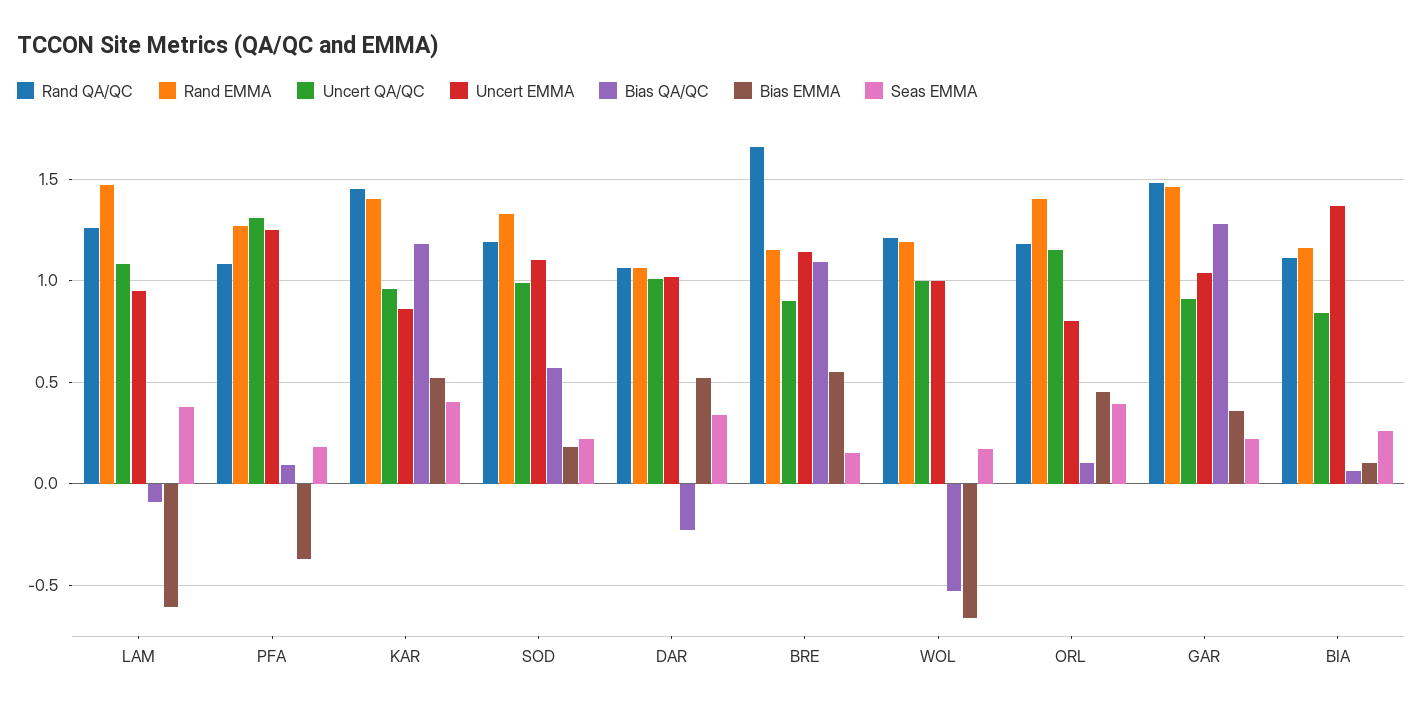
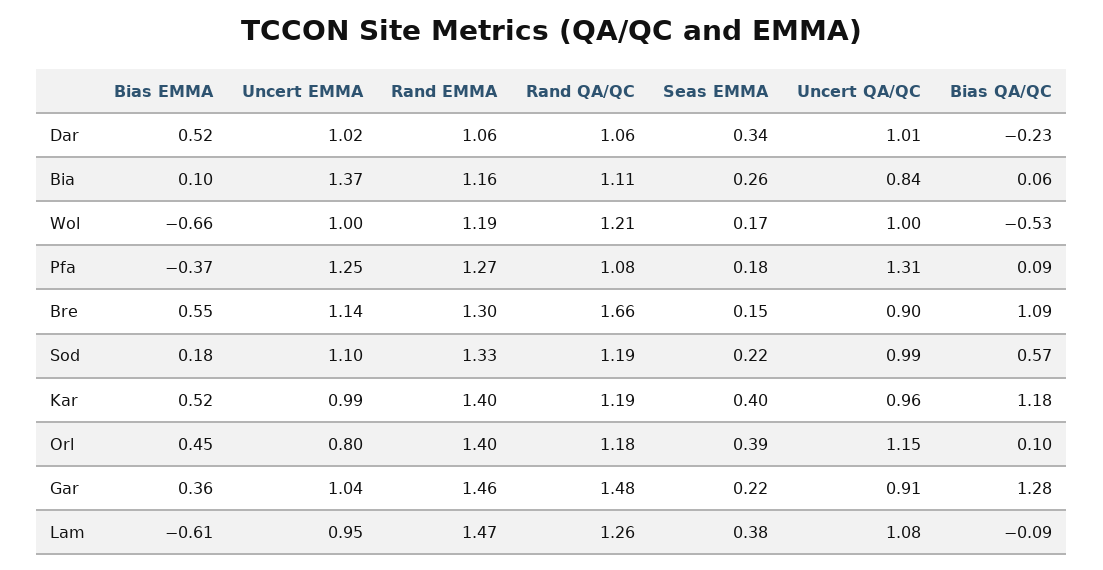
  {
    "Rand QA/QC": {
      "LAM": 1.26,
      "PFA": 1.08,
-     "KAR": 1.45,
+     "KAR": 1.19,
      "SOD": 1.19,
      "DAR": 1.06,
      "BRE": 1.66,
      "WOL": 1.21,
      "ORL": 1.18,
      "GAR": 1.48,
      "BIA": 1.11
    },
    "Rand EMMA": {
      "LAM": 1.47,
      "PFA": 1.27,
      "KAR": 1.4,
      "SOD": 1.33,
      "DAR": 1.06,
-     "BRE": 1.15,
+     "BRE": 1.3,
      "WOL": 1.19,
      "ORL": 1.4,
      "GAR": 1.46,
      "BIA": 1.16
    },
    "Uncert QA/QC": {
      "LAM": 1.08,
      "PFA": 1.31,
      "KAR": 0.96,
      "SOD": 0.99,
      "DAR": 1.01,
      "BRE": 0.9,
      "WOL": 1,
      "ORL": 1.15,
      "GAR": 0.91,
      "BIA": 0.84
    },
    "Uncert EMMA": {
      "LAM": 0.95,
      "PFA": 1.25,
-     "KAR": 0.85,
+     "KAR": 0.99,
      "SOD": 1.1,
      "DAR": 1.02,
      "BRE": 1.14,
      "WOL": 1,
      "ORL": 0.8,
      "GAR": 1.04,
      "BIA": 1.37
    },
    "Bias QA/QC": {
      "LAM": -0.09,
      "PFA": 0.09,
      "KAR": 1.18,
      "SOD": 0.57,
      "DAR": -0.23,
      "BRE": 1.09,
      "WOL": -0.53,
      "ORL": 0.1,
      "GAR": 1.28,
      "BIA": 0.06
    },
    "Bias EMMA": {
      "LAM": -0.61,
      "PFA": -0.37,
      "KAR": 0.52,
      "SOD": 0.18,
      "DAR": 0.52,
      "BRE": 0.55,
      "WOL": -0.66,
      "ORL": 0.45,
      "GAR": 0.36,
      "BIA": 0.1
    },
    "Seas EMMA": {
      "LAM": 0.38,
      "PFA": 0.18,
      "KAR": 0.4,
      "SOD": 0.22,
      "DAR": 0.34,
      "BRE": 0.15,
      "WOL": 0.17,
      "ORL": 0.39,
      "GAR": 0.22,
      "BIA": 0.26
    }
  }

